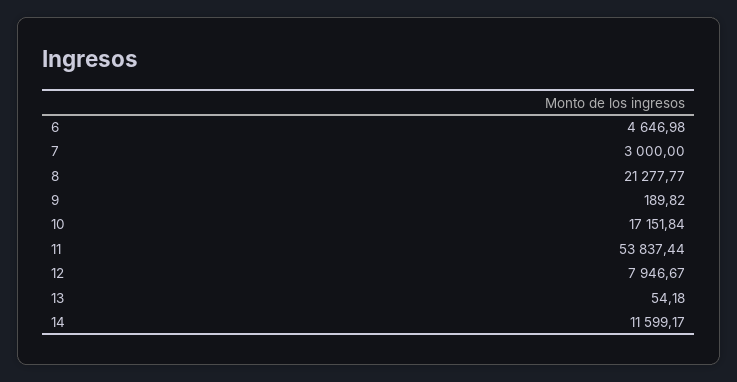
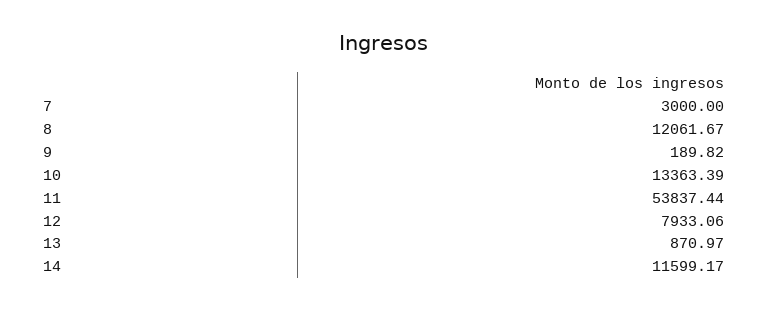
  {
-   "6": 4646.98,
    "7": 3000,
-   "8": 21277.77,
+   "8": 12061.67,
    "9": 189.82,
-   "10": 17151.84,
+   "10": 13363.39,
    "11": 53837.44,
-   "12": 7946.67,
+   "12": 7933.06,
-   "13": 54.18,
+   "13": 870.97,
    "14": 11599.17
  }

